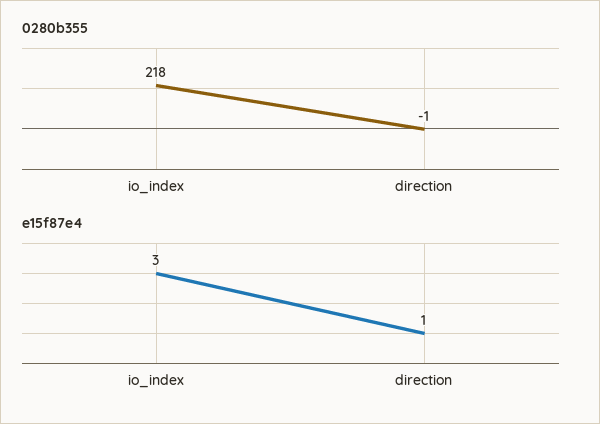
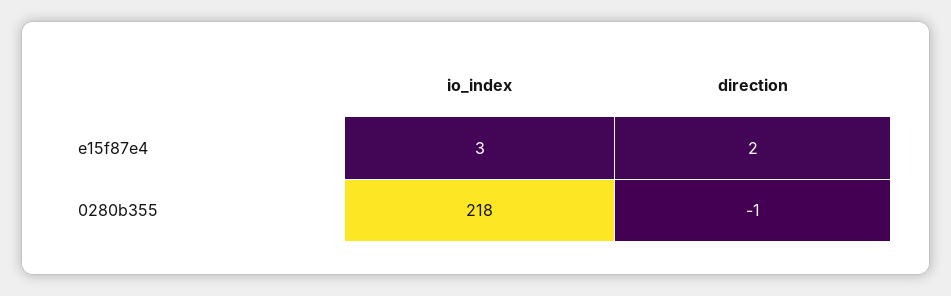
  {
    "0280b355": {
      "io_index": 218,
      "direction": -1
    },
    "e15f87e4": {
      "io_index": 3,
-     "direction": 1
+     "direction": 2
    }
  }

